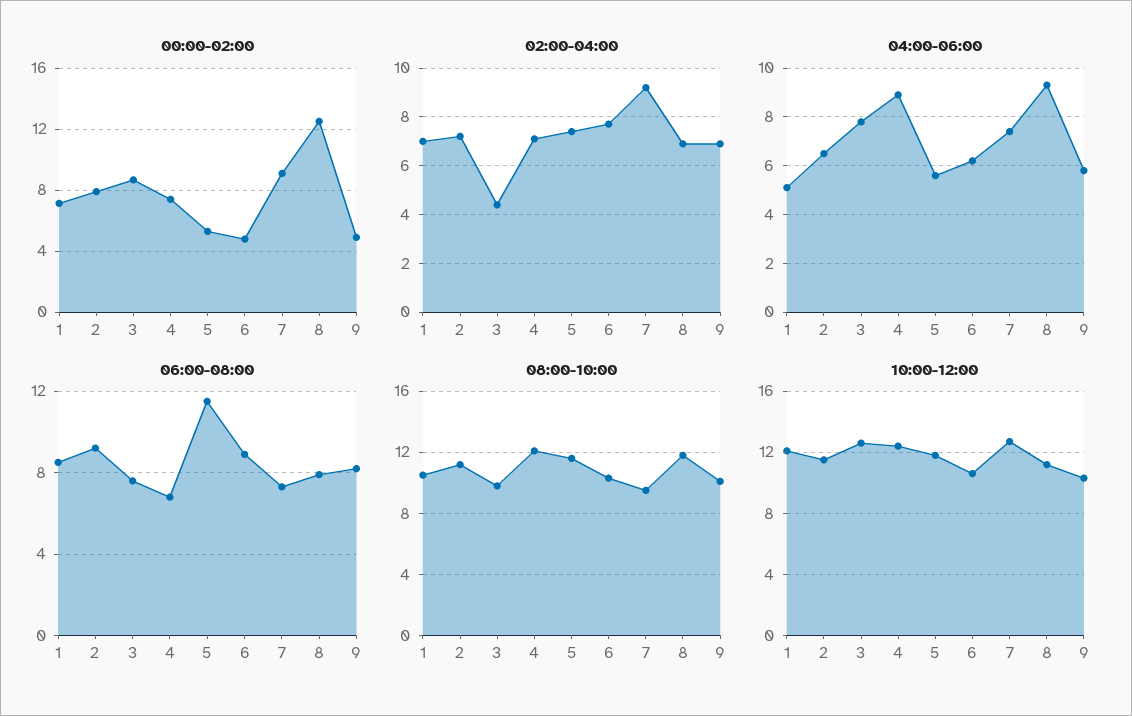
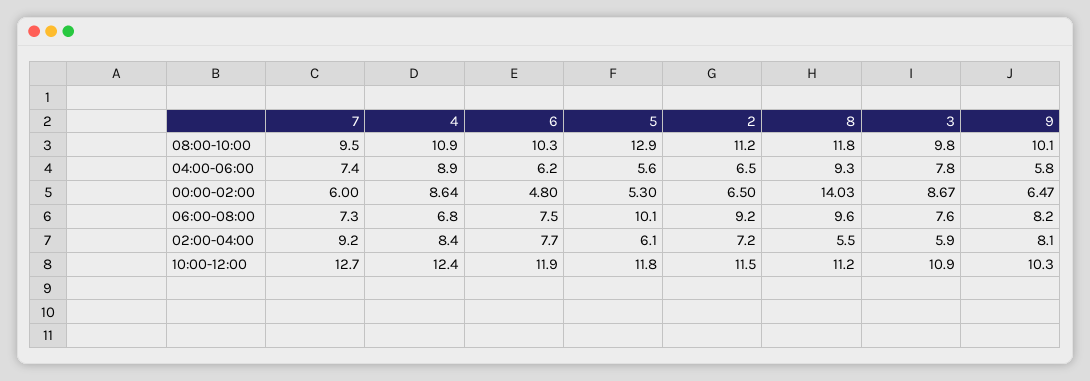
  {
    "00:00-02:00": {
-     "1": 7,
-     "2": 8,
+     "2": 6.5,
      "3": 8.67,
-     "4": 7.5,
+     "4": 8.64,
      "5": 5.3,
      "6": 4.8,
-     "7": 9,
+     "7": 6,
-     "8": 12.5,
+     "8": 14.03,
-     "9": 5
+     "9": 6.47
    },
    "02:00-04:00": {
-     "1": 7,
      "2": 7.2,
-     "3": 4.5,
+     "3": 5.9,
-     "4": 7,
+     "4": 8.4,
-     "5": 7.5,
+     "5": 6.1,
      "6": 7.7,
      "7": 9.2,
-     "8": 7,
+     "8": 5.5,
-     "9": 7
+     "9": 8.1
    },
    "04:00-06:00": {
-     "1": 5,
      "2": 6.5,
      "3": 7.8,
      "4": 8.9,
      "5": 5.6,
      "6": 6.2,
      "7": 7.4,
      "8": 9.3,
      "9": 5.8
    },
    "06:00-08:00": {
-     "1": 8.5,
      "2": 9.2,
      "3": 7.6,
      "4": 6.8,
-     "5": 11.5,
+     "5": 10.1,
-     "6": 9,
+     "6": 7.5,
      "7": 7.3,
-     "8": 8,
+     "8": 9.6,
      "9": 8.2
    },
    "08:00-10:00": {
-     "1": 10.5,
      "2": 11.2,
      "3": 9.8,
-     "4": 12,
+     "4": 10.9,
-     "5": 11.5,
+     "5": 12.9,
      "6": 10.3,
      "7": 9.5,
      "8": 11.8,
      "9": 10.1
    },
    "10:00-12:00": {
-     "1": 12,
      "2": 11.5,
-     "3": 12.5,
+     "3": 10.9,
      "4": 12.4,
      "5": 11.8,
-     "6": 10.5,
+     "6": 11.9,
      "7": 12.7,
      "8": 11.2,
      "9": 10.3
    }
  }

